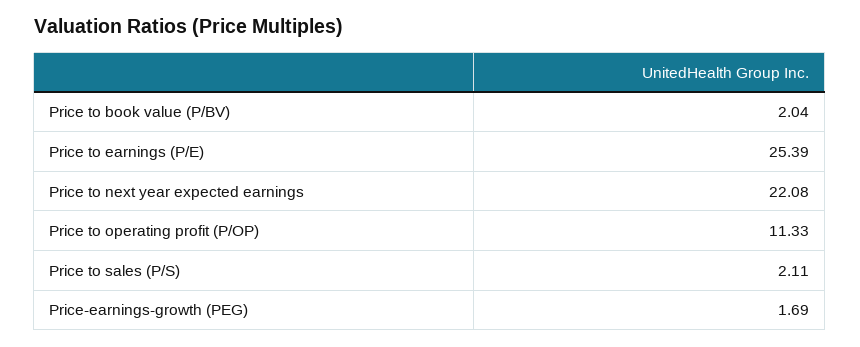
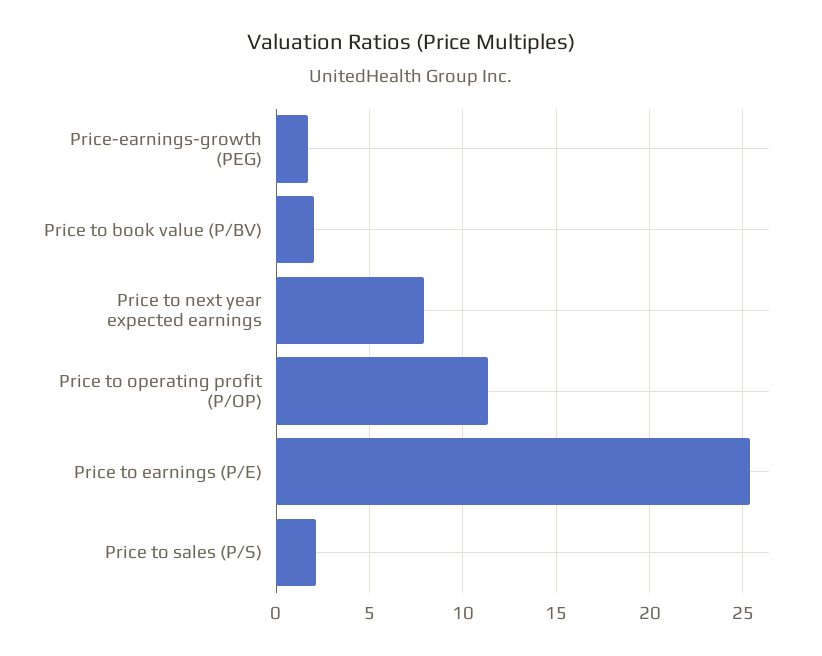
  {
    "Price to book value (P/BV)": 2.04,
    "Price to earnings (P/E)": 25.39,
-   "Price to next year expected earnings": 22.08,
+   "Price to next year expected earnings": 8,
    "Price to operating profit (P/OP)": 11.33,
    "Price to sales (P/S)": 2.11,
    "Price-earnings-growth (PEG)": 1.69
  }

